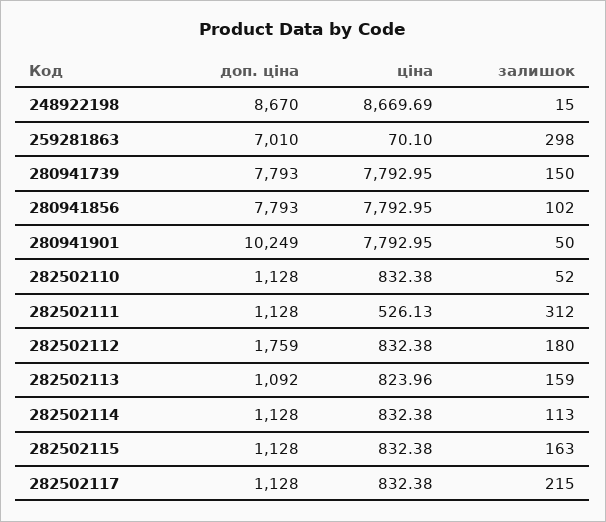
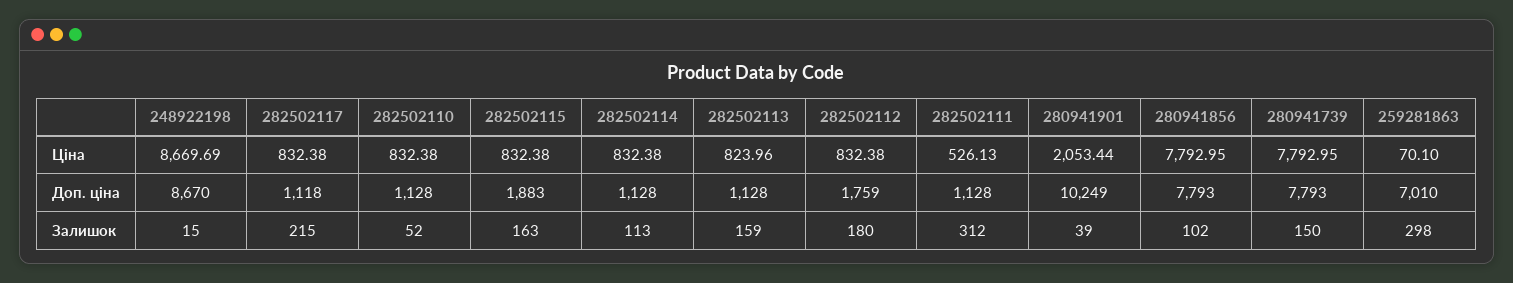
  {
    "доп. ціна": {
      "248922198": 8670,
      "259281863": 7010,
      "280941739": 7793,
      "280941856": 7793,
      "280941901": 10249,
      "282502110": 1128,
      "282502111": 1128,
      "282502112": 1759,
-     "282502113": 1092,
+     "282502113": 1128,
      "282502114": 1128,
-     "282502115": 1128,
+     "282502115": 1883,
-     "282502117": 1128
+     "282502117": 1118
    },
    "ціна": {
      "248922198": 8669.69,
      "259281863": 70.1,
      "280941739": 7792.95,
      "280941856": 7792.95,
-     "280941901": 7792.95,
+     "280941901": 2053.44,
      "282502110": 832.38,
      "282502111": 526.13,
      "282502112": 832.38,
      "282502113": 823.96,
      "282502114": 832.38,
      "282502115": 832.38,
      "282502117": 832.38
    },
    "залишок": {
      "248922198": 15,
      "259281863": 298,
      "280941739": 150,
      "280941856": 102,
-     "280941901": 50,
+     "280941901": 39,
      "282502110": 52,
      "282502111": 312,
      "282502112": 180,
      "282502113": 159,
      "282502114": 113,
      "282502115": 163,
      "282502117": 215
    }
  }

